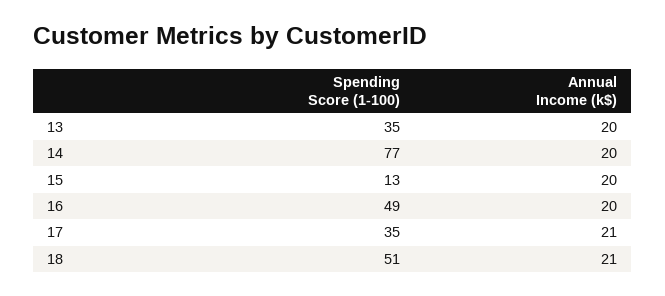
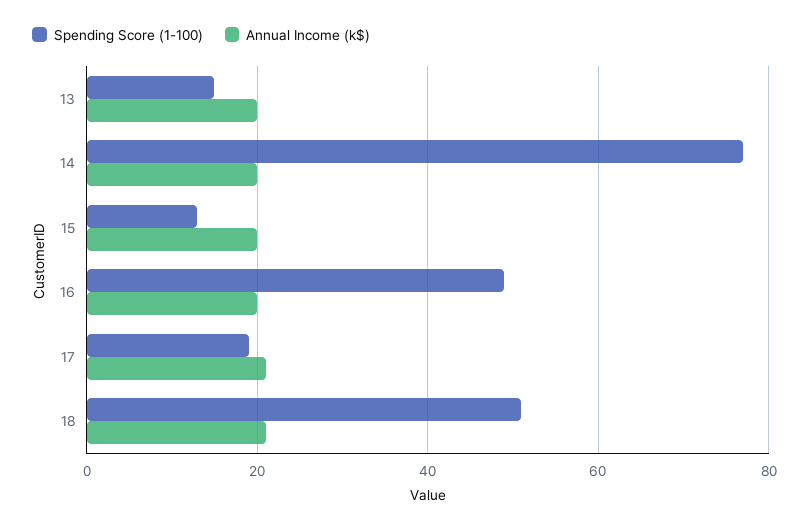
  {
    "Spending Score (1-100)": {
-     "13": 35,
+     "13": 15,
      "14": 77,
      "15": 13,
      "16": 49,
-     "17": 35,
+     "17": 20,
      "18": 51
    },
    "Annual Income (k$)": {
      "13": 20,
      "14": 20,
      "15": 20,
      "16": 20,
      "17": 21,
      "18": 21
    }
  }

